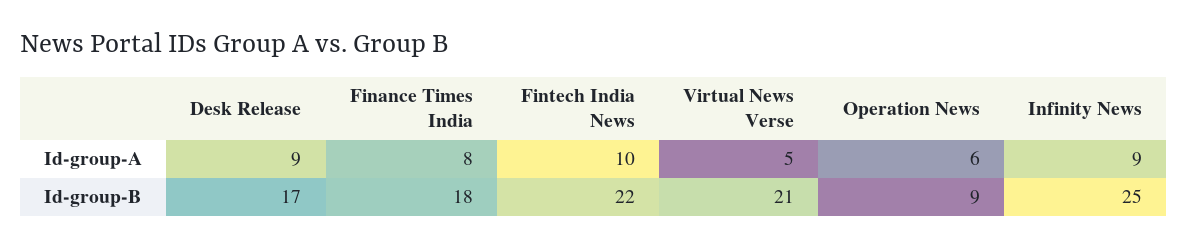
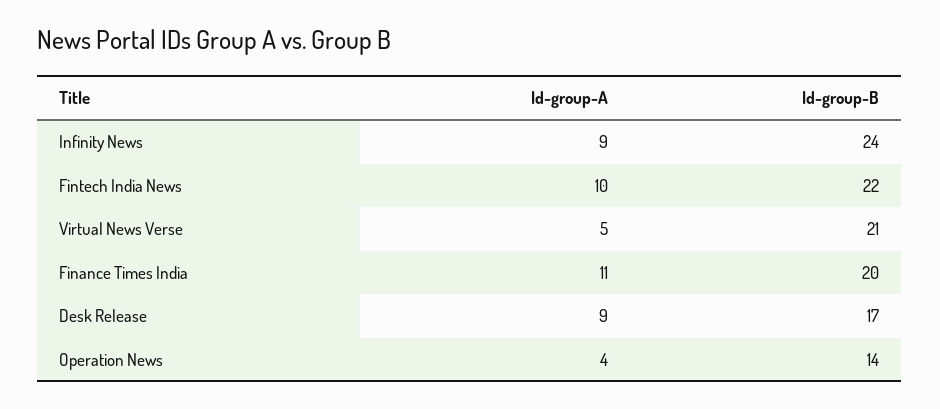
  {
    "Desk Release": {
      "Id-group-A": 9,
      "Id-group-B": 17
    },
    "Finance Times India": {
-     "Id-group-A": 8,
+     "Id-group-A": 11,
-     "Id-group-B": 18
+     "Id-group-B": 20
    },
    "Fintech India News": {
      "Id-group-A": 10,
      "Id-group-B": 22
    },
    "Virtual News Verse": {
      "Id-group-A": 5,
      "Id-group-B": 21
    },
    "Operation News": {
-     "Id-group-A": 6,
+     "Id-group-A": 4,
-     "Id-group-B": 9
+     "Id-group-B": 14
    },
    "Infinity News": {
      "Id-group-A": 9,
-     "Id-group-B": 25
+     "Id-group-B": 24
    }
  }

